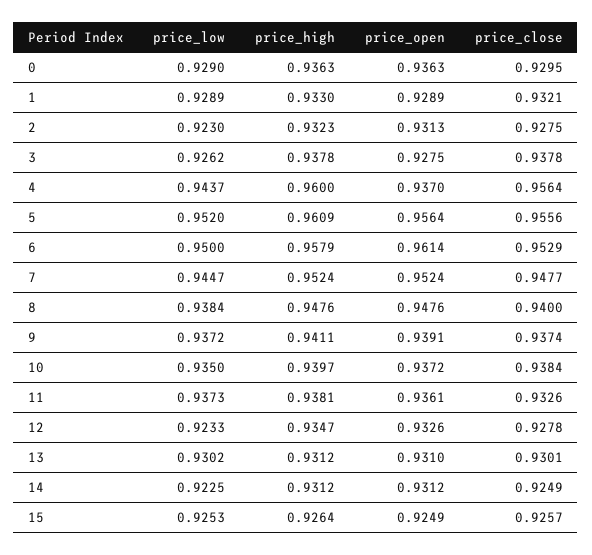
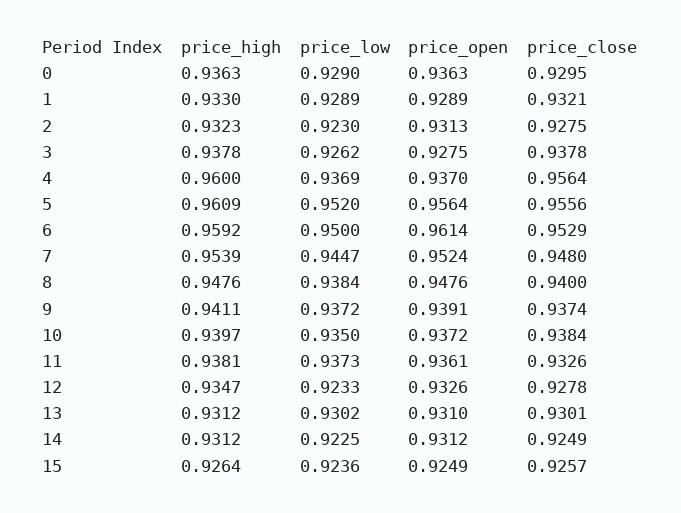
  {
    "price_low": {
      "0": 0.929,
      "1": 0.9289,
      "2": 0.923,
      "3": 0.9262,
-     "4": 0.9437,
+     "4": 0.9369,
      "5": 0.952,
      "6": 0.95,
      "7": 0.9447,
      "8": 0.9384,
      "9": 0.9372,
      "10": 0.935,
      "11": 0.9373,
      "12": 0.9233,
      "13": 0.9302,
      "14": 0.9225,
-     "15": 0.9253
+     "15": 0.9236
    },
    "price_high": {
      "0": 0.9363,
      "1": 0.933,
      "2": 0.9323,
      "3": 0.9378,
      "4": 0.96,
      "5": 0.9609,
-     "6": 0.9579,
+     "6": 0.9592,
-     "7": 0.9524,
+     "7": 0.9539,
      "8": 0.9476,
      "9": 0.9411,
      "10": 0.9397,
      "11": 0.9381,
      "12": 0.9347,
      "13": 0.9312,
      "14": 0.9312,
      "15": 0.9264
    },
    "price_open": {
      "0": 0.9363,
      "1": 0.9289,
      "2": 0.9313,
      "3": 0.9275,
      "4": 0.937,
      "5": 0.9564,
      "6": 0.9614,
      "7": 0.9524,
      "8": 0.9476,
      "9": 0.9391,
      "10": 0.9372,
      "11": 0.9361,
      "12": 0.9326,
      "13": 0.931,
      "14": 0.9312,
      "15": 0.9249
    },
    "price_close": {
      "0": 0.9295,
      "1": 0.9321,
      "2": 0.9275,
      "3": 0.9378,
      "4": 0.9564,
      "5": 0.9556,
      "6": 0.9529,
-     "7": 0.9477,
+     "7": 0.948,
      "8": 0.94,
      "9": 0.9374,
      "10": 0.9384,
      "11": 0.9326,
      "12": 0.9278,
      "13": 0.9301,
      "14": 0.9249,
      "15": 0.9257
    }
  }

